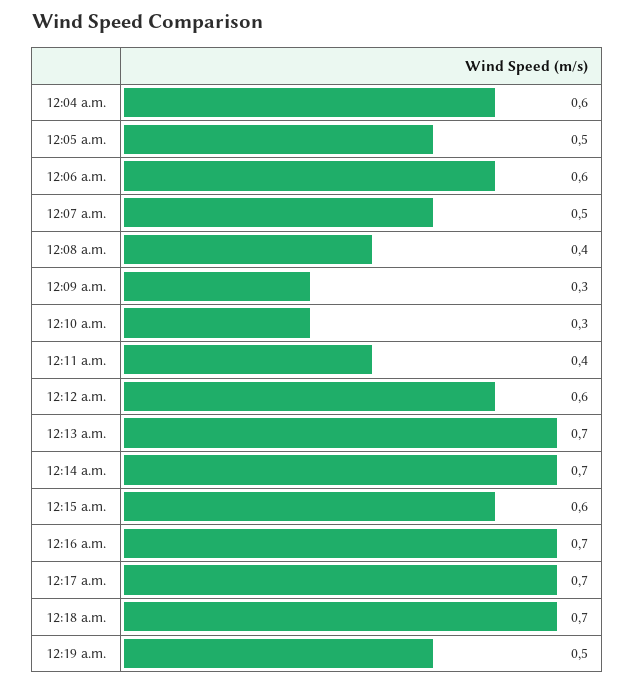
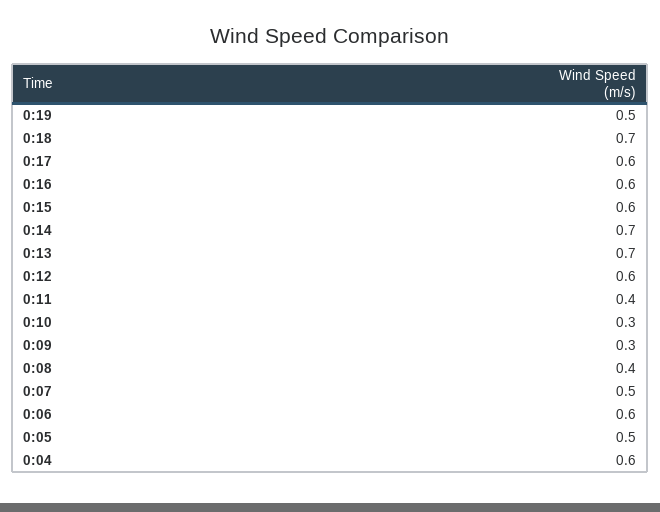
  {
    "12:04 a.m.": 0.6,
    "12:05 a.m.": 0.5,
    "12:06 a.m.": 0.6,
    "12:07 a.m.": 0.5,
    "12:08 a.m.": 0.4,
    "12:09 a.m.": 0.3,
    "12:10 a.m.": 0.3,
    "12:11 a.m.": 0.4,
    "12:12 a.m.": 0.6,
    "12:13 a.m.": 0.7,
    "12:14 a.m.": 0.7,
    "12:15 a.m.": 0.6,
-   "12:16 a.m.": 0.7,
+   "12:16 a.m.": 0.6,
-   "12:17 a.m.": 0.7,
+   "12:17 a.m.": 0.6,
    "12:18 a.m.": 0.7,
    "12:19 a.m.": 0.5
  }

